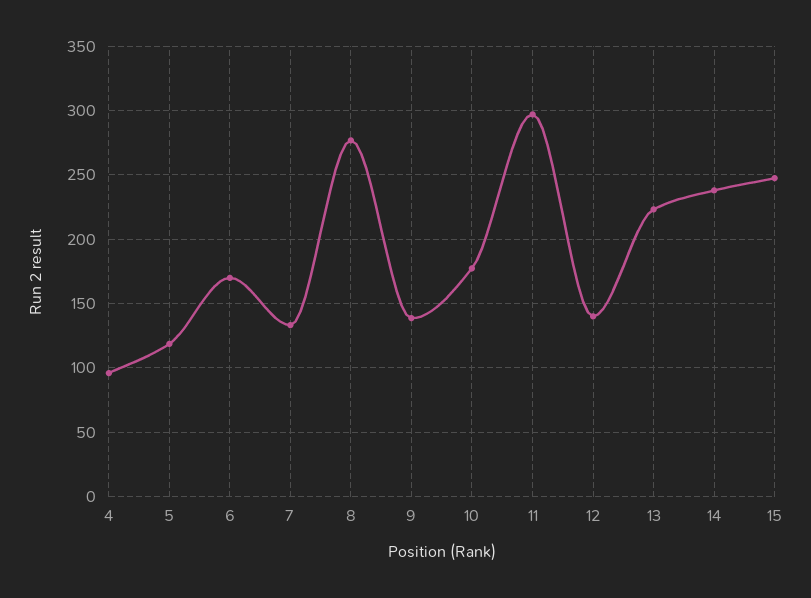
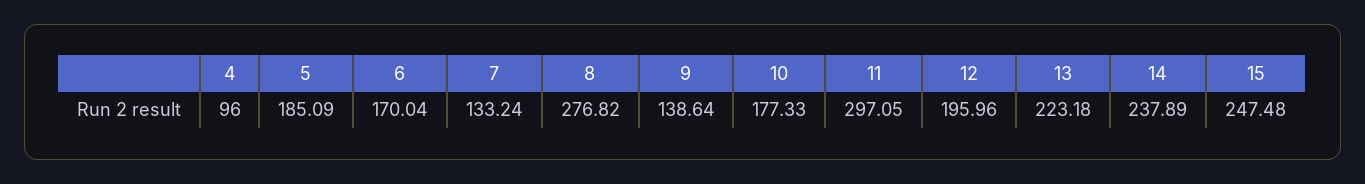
  {
    "4": 96,
-   "5": 120,
+   "5": 185.09,
    "6": 170.04,
    "7": 133.24,
    "8": 276.82,
    "9": 138.64,
    "10": 177.33,
    "11": 297.05,
-   "12": 140,
+   "12": 195.96,
    "13": 223.18,
    "14": 237.89,
    "15": 247.48
  }

